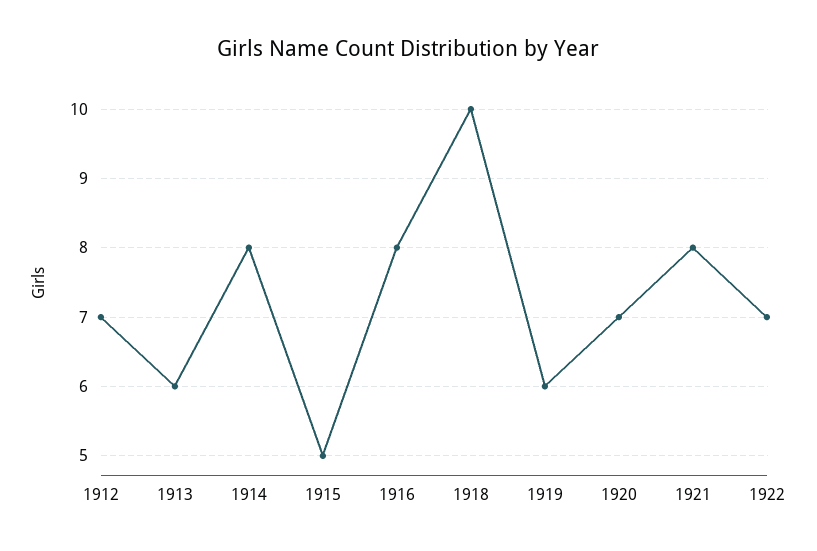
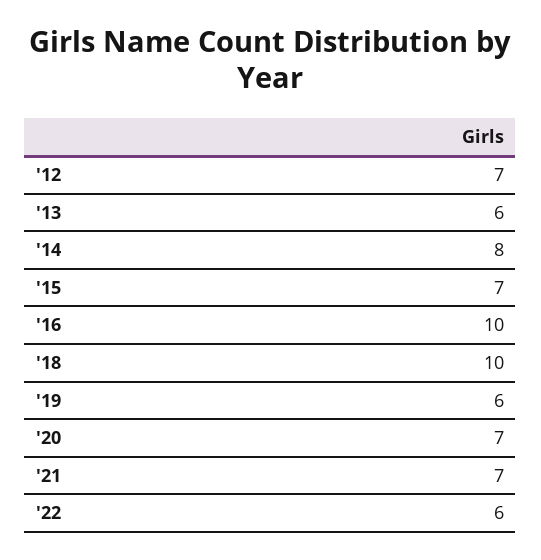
  {
    "1912": 7,
    "1913": 6,
    "1914": 8,
-   "1915": 5,
+   "1915": 7,
-   "1916": 8,
+   "1916": 10,
    "1918": 10,
    "1919": 6,
    "1920": 7,
-   "1921": 8,
+   "1921": 7,
-   "1922": 7
+   "1922": 6
  }

